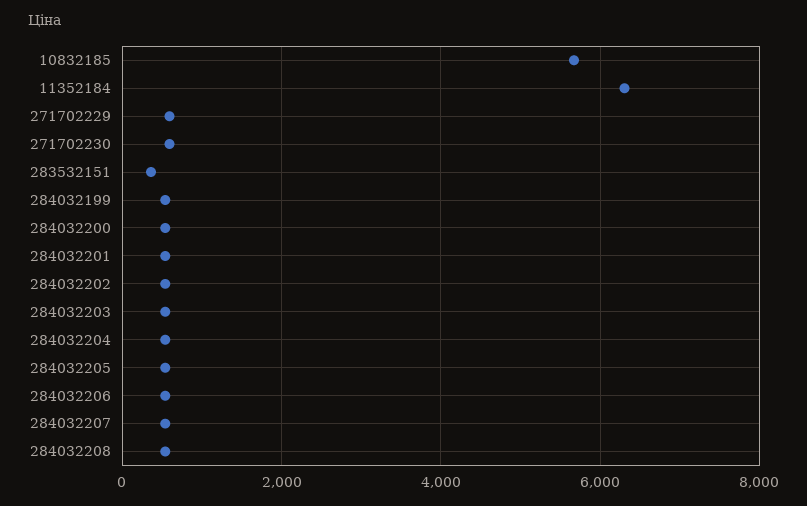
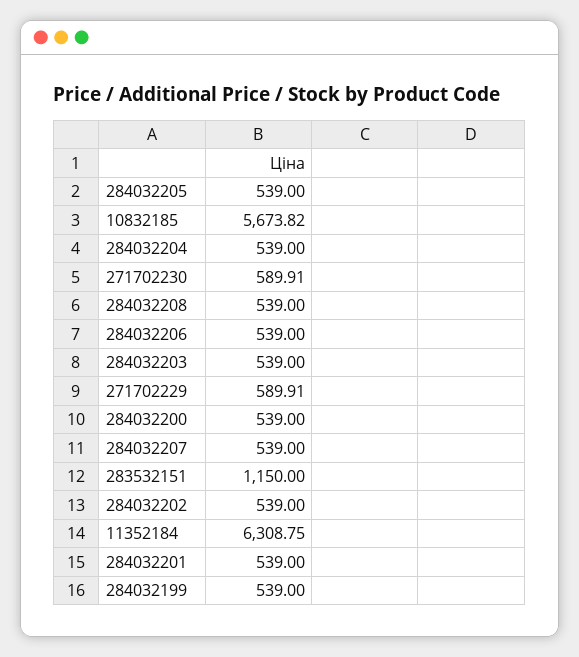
  {
    "10832185": 5673.82,
    "11352184": 6308.75,
    "271702229": 589.91,
    "271702230": 589.91,
-   "283532151": 400,
+   "283532151": 1150,
    "284032199": 539,
    "284032200": 539,
    "284032201": 539,
    "284032202": 539,
    "284032203": 539,
    "284032204": 539,
    "284032205": 539,
    "284032206": 539,
    "284032207": 539,
    "284032208": 539
  }

